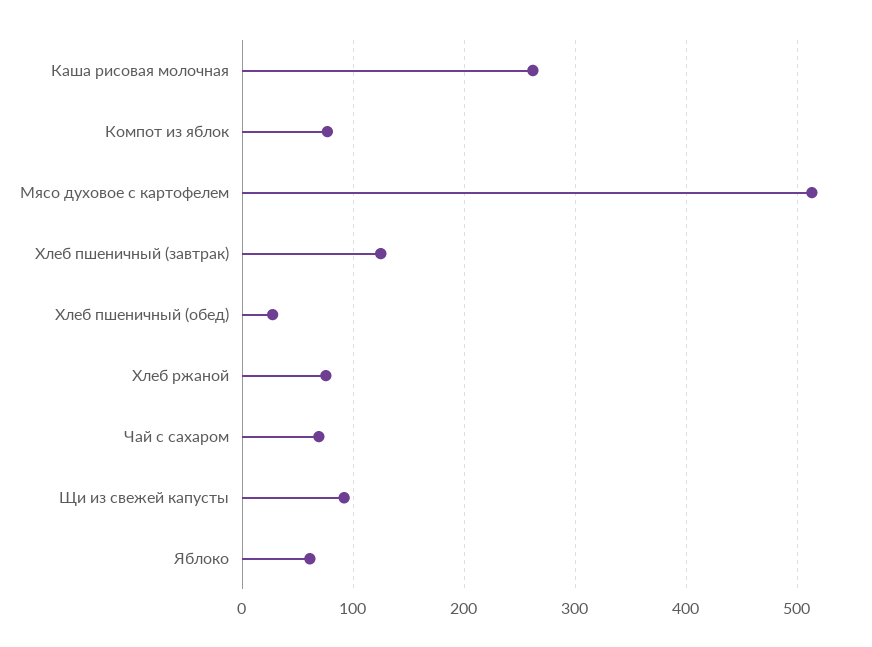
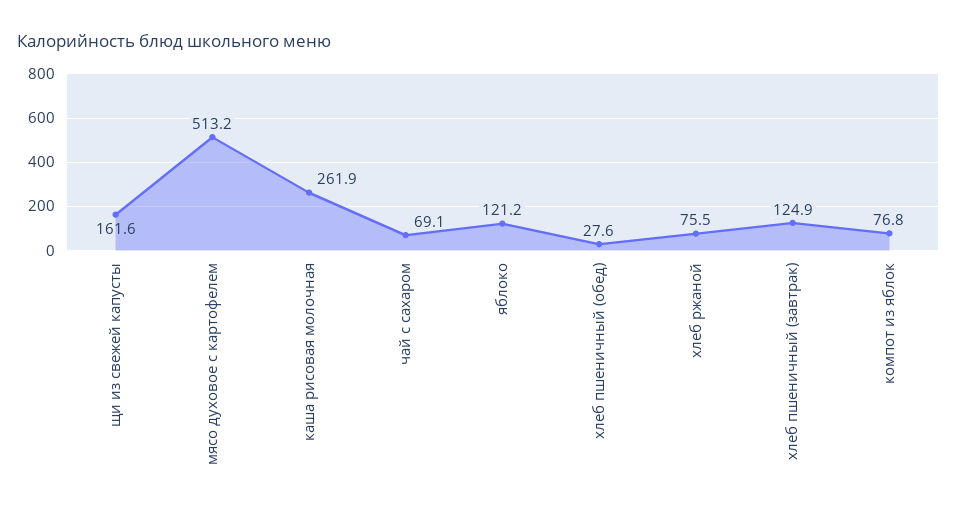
  {
    "Каша рисовая молочная": 261.9,
    "Компот из яблок": 76.8,
    "Мясо духовое с картофелем": 513.2,
    "Хлеб пшеничный (завтрак)": 124.9,
    "Хлеб пшеничный (обед)": 27.6,
    "Хлеб ржаной": 75.5,
    "Чай с сахаром": 69.1,
-   "Щи из свежей капусты": 90,
+   "Щи из свежей капусты": 161.6,
-   "Яблоко": 60
+   "Яблоко": 121.2
  }

